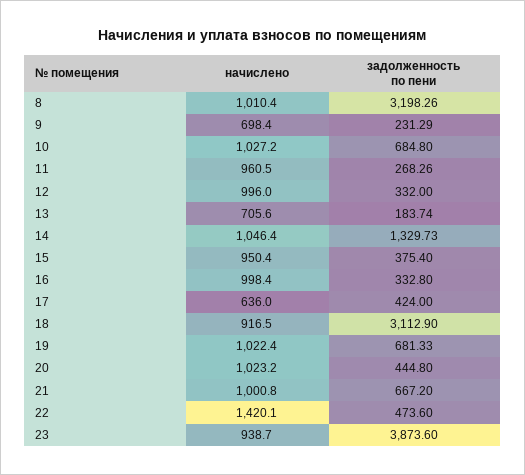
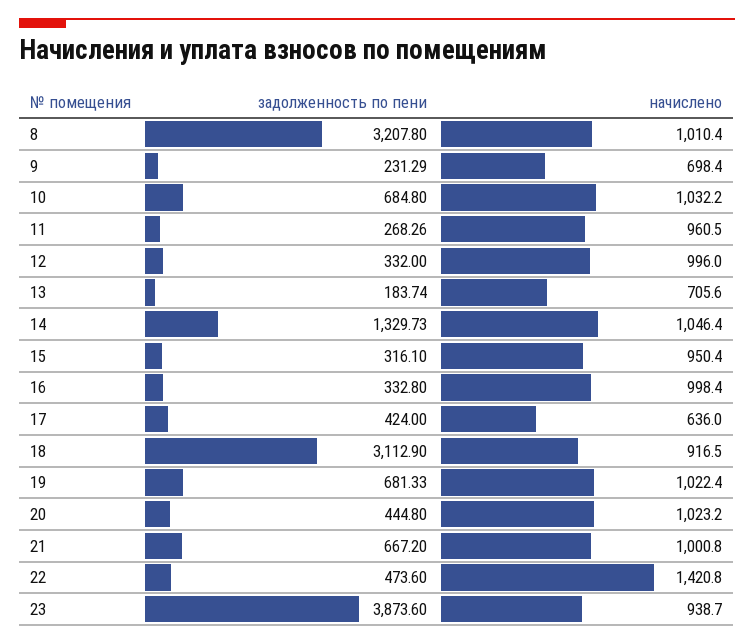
  {
    "начислено": {
      "8": 1010.4,
      "9": 698.4,
-     "10": 1027.2,
+     "10": 1032.2,
      "11": 960.5,
      "12": 996,
      "13": 705.6,
      "14": 1046.4,
      "15": 950.4,
      "16": 998.4,
      "17": 636,
      "18": 916.5,
      "19": 1022.4,
      "20": 1023.2,
      "21": 1000.8,
-     "22": 1420.1,
+     "22": 1420.8,
      "23": 938.7
    },
    "задолженность по пени": {
-     "8": 3198.26,
+     "8": 3207.8,
      "9": 231.29,
      "10": 684.8,
      "11": 268.26,
      "12": 332,
      "13": 183.74,
      "14": 1329.73,
-     "15": 375.4,
+     "15": 316.1,
      "16": 332.8,
      "17": 424,
      "18": 3112.9,
      "19": 681.33,
      "20": 444.8,
      "21": 667.2,
      "22": 473.6,
      "23": 3873.6
    }
  }

